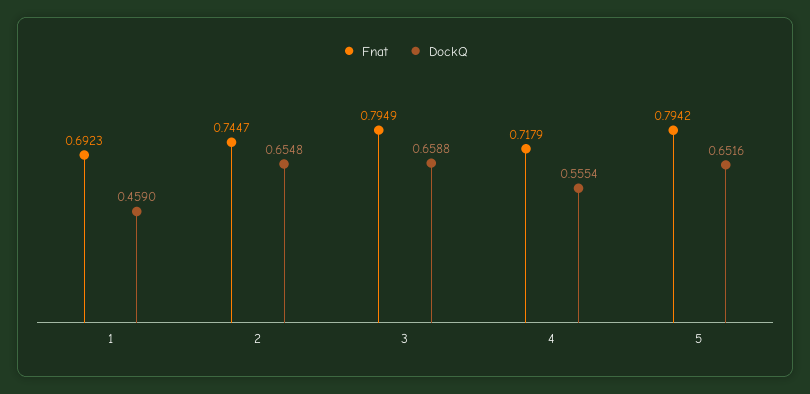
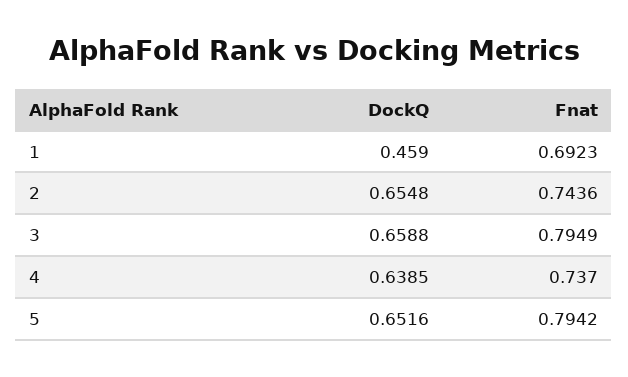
  {
    "Fnat": {
      "1": 0.6923,
-     "2": 0.7447,
+     "2": 0.7436,
      "3": 0.7949,
-     "4": 0.7179,
+     "4": 0.737,
      "5": 0.7942
    },
    "DockQ": {
      "1": 0.459,
      "2": 0.6548,
      "3": 0.6588,
-     "4": 0.5554,
+     "4": 0.6385,
      "5": 0.6516
    }
  }

